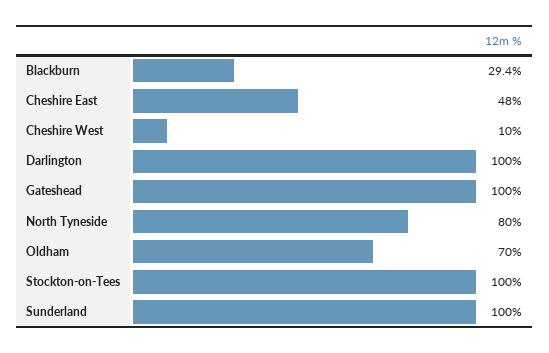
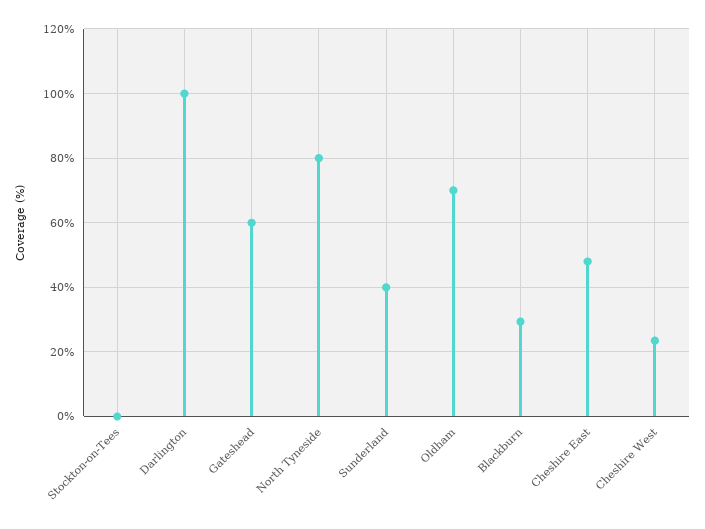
  {
    "Blackburn": 29.4,
    "Cheshire East": 48,
-   "Cheshire West": 10,
+   "Cheshire West": 24,
    "Darlington": 100,
-   "Gateshead": 100,
+   "Gateshead": 60,
    "North Tyneside": 80,
    "Oldham": 70,
-   "Stockton-on-Tees": 100,
+   "Stockton-on-Tees": 0,
-   "Sunderland": 100
+   "Sunderland": 40
  }

